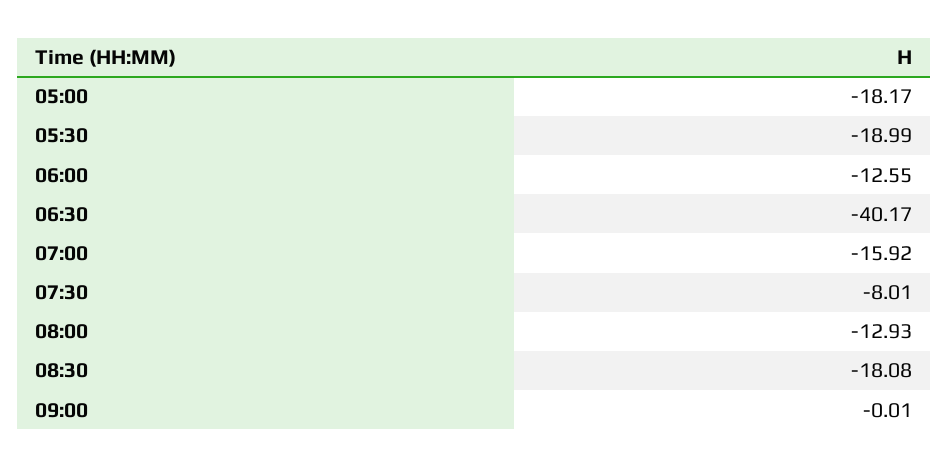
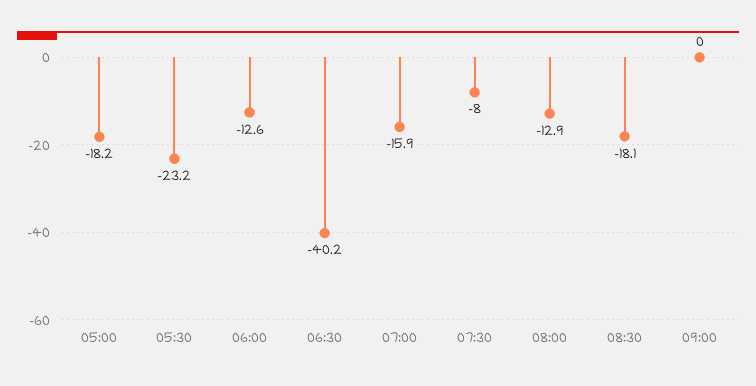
  {
    "05:00": -18.17,
-   "05:30": -18.99,
+   "05:30": -23.2,
    "06:00": -12.55,
    "06:30": -40.17,
    "07:00": -15.92,
    "07:30": -8.01,
    "08:00": -12.93,
    "08:30": -18.08,
    "09:00": -0.01
  }

